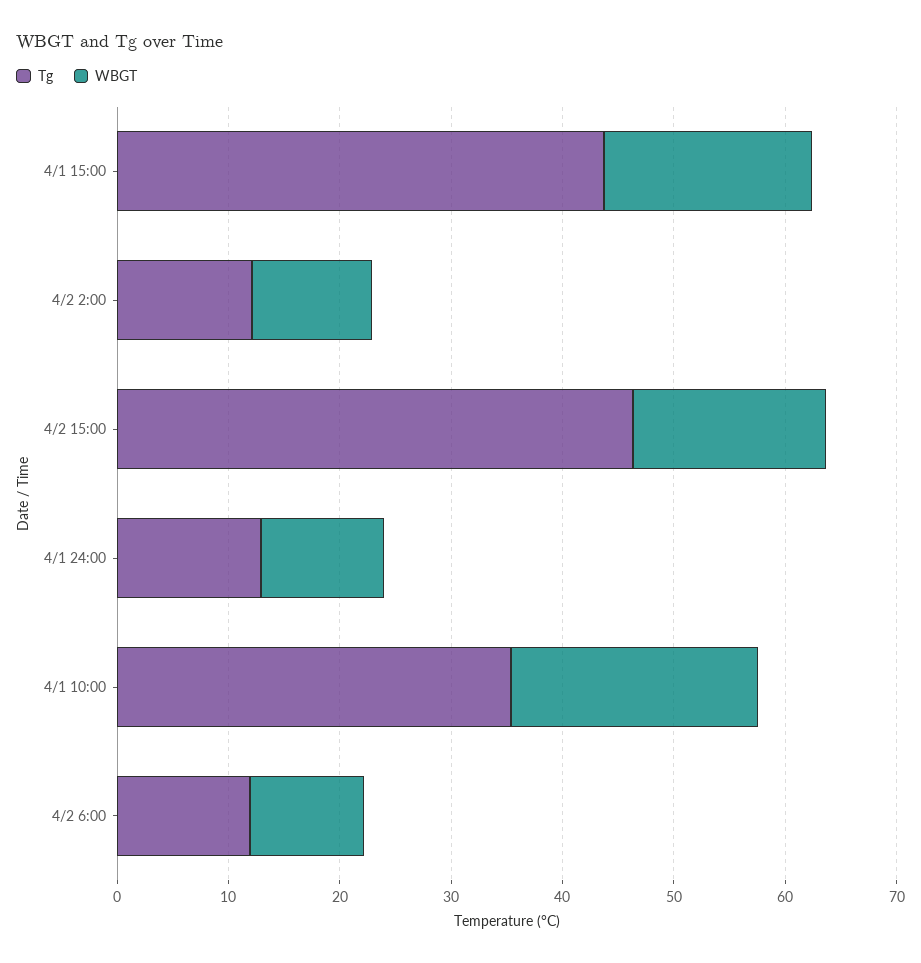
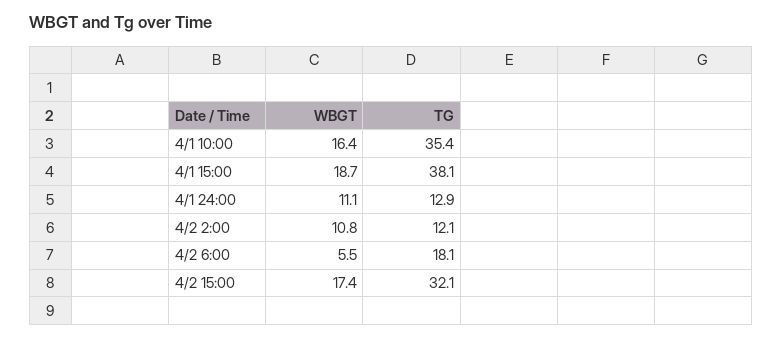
  {
    "Tg": {
-     "4/1 15:00": 44,
+     "4/1 15:00": 38.1,
      "4/2 2:00": 12.1,
-     "4/2 15:00": 46,
+     "4/2 15:00": 32.1,
      "4/1 24:00": 12.9,
      "4/1 10:00": 35.4,
-     "4/2 6:00": 12
+     "4/2 6:00": 18.1
    },
    "WBGT": {
      "4/1 15:00": 18.7,
      "4/2 2:00": 10.8,
      "4/2 15:00": 17.4,
      "4/1 24:00": 11.1,
-     "4/1 10:00": 22,
+     "4/1 10:00": 16.4,
-     "4/2 6:00": 10
+     "4/2 6:00": 5.5
    }
  }

